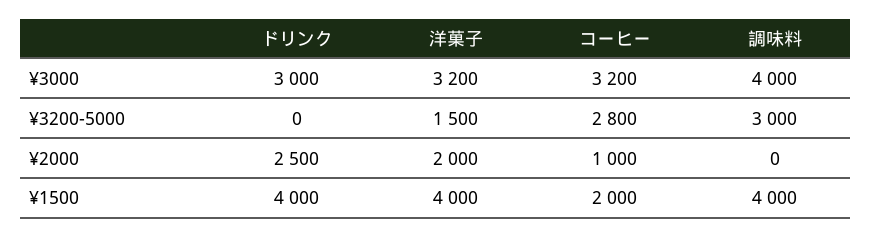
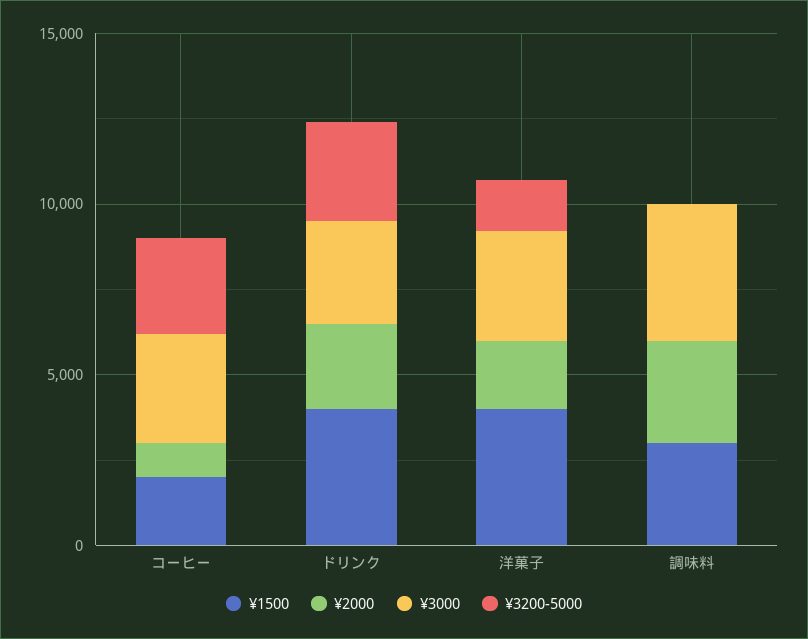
  {
    "¥3000": {
      "ドリンク": 3000,
      "洋菓子": 3200,
      "コーヒー": 3200,
      "調味料": 4000
    },
    "¥3200-5000": {
-     "ドリンク": 0,
+     "ドリンク": 3000,
      "洋菓子": 1500,
      "コーヒー": 2800,
-     "調味料": 3000
+     "調味料": 0
    },
    "¥2000": {
      "ドリンク": 2500,
      "洋菓子": 2000,
      "コーヒー": 1000,
-     "調味料": 0
+     "調味料": 3000
    },
    "¥1500": {
      "ドリンク": 4000,
      "洋菓子": 4000,
      "コーヒー": 2000,
-     "調味料": 4000
+     "調味料": 3000
    }
  }

